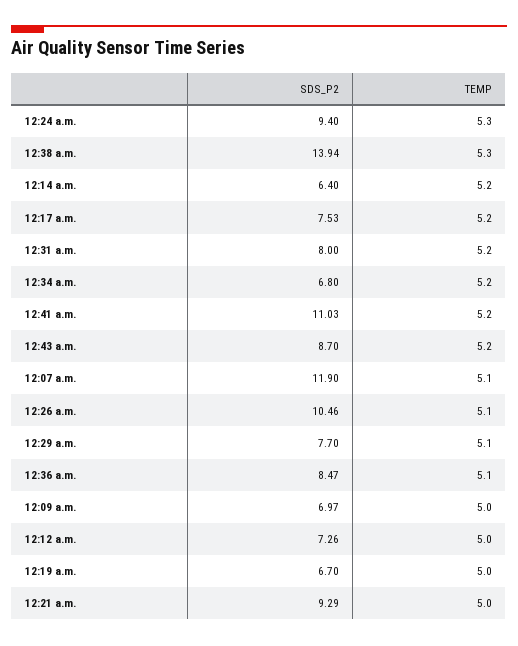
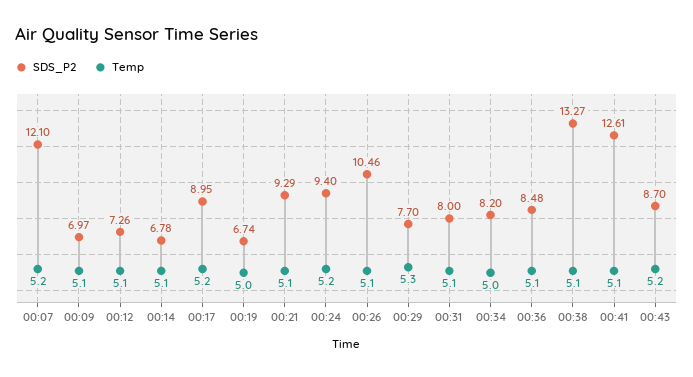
  {
    "SDS_P2": {
      "12:24 a.m.": 9.4,
-     "12:38 a.m.": 13.94,
+     "12:38 a.m.": 13.27,
-     "12:14 a.m.": 6.4,
+     "12:14 a.m.": 6.78,
-     "12:17 a.m.": 7.53,
+     "12:17 a.m.": 8.95,
      "12:31 a.m.": 8,
-     "12:34 a.m.": 6.8,
+     "12:34 a.m.": 8.2,
-     "12:41 a.m.": 11.03,
+     "12:41 a.m.": 12.61,
      "12:43 a.m.": 8.7,
-     "12:07 a.m.": 11.9,
+     "12:07 a.m.": 12.1,
      "12:26 a.m.": 10.46,
      "12:29 a.m.": 7.7,
-     "12:36 a.m.": 8.47,
+     "12:36 a.m.": 8.48,
      "12:09 a.m.": 6.97,
      "12:12 a.m.": 7.26,
-     "12:19 a.m.": 6.7,
+     "12:19 a.m.": 6.74,
      "12:21 a.m.": 9.29
    },
    "TEMP": {
-     "12:24 a.m.": 5.3,
+     "12:24 a.m.": 5.2,
-     "12:38 a.m.": 5.3,
+     "12:38 a.m.": 5.1,
-     "12:14 a.m.": 5.2,
+     "12:14 a.m.": 5.1,
      "12:17 a.m.": 5.2,
-     "12:31 a.m.": 5.2,
+     "12:31 a.m.": 5.1,
-     "12:34 a.m.": 5.2,
+     "12:34 a.m.": 5,
-     "12:41 a.m.": 5.2,
+     "12:41 a.m.": 5.1,
      "12:43 a.m.": 5.2,
-     "12:07 a.m.": 5.1,
+     "12:07 a.m.": 5.2,
      "12:26 a.m.": 5.1,
-     "12:29 a.m.": 5.1,
+     "12:29 a.m.": 5.3,
      "12:36 a.m.": 5.1,
-     "12:09 a.m.": 5,
+     "12:09 a.m.": 5.1,
-     "12:12 a.m.": 5,
+     "12:12 a.m.": 5.1,
      "12:19 a.m.": 5,
-     "12:21 a.m.": 5
+     "12:21 a.m.": 5.1
    }
  }

